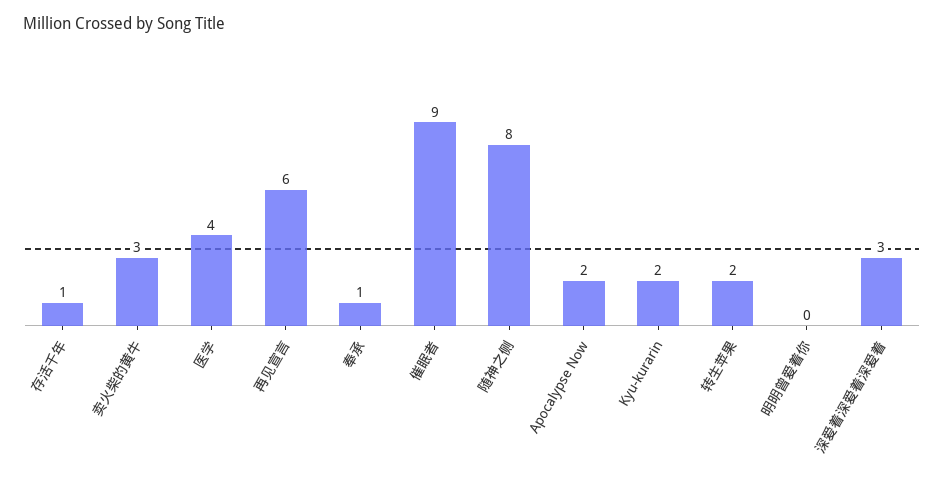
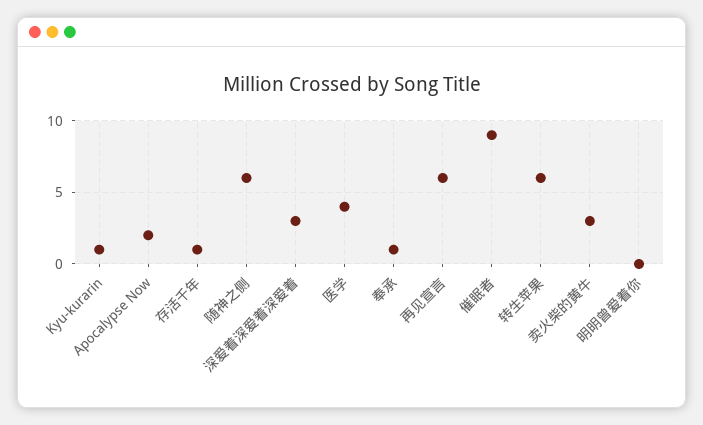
  {
    "存活千年": 1,
    "卖火柴的黄牛": 3,
    "医学": 4,
    "再见宣言": 6,
    "奉承": 1,
    "催眠者": 9,
-   "随神之侧": 8,
+   "随神之侧": 6,
    "Apocalypse Now": 2,
-   "Kyu-kurarin": 2,
+   "Kyu-kurarin": 1,
-   "转生苹果": 2,
+   "转生苹果": 6,
    "明明曾爱着你": 0,
    "深爱着深爱着深爱着": 3
  }

